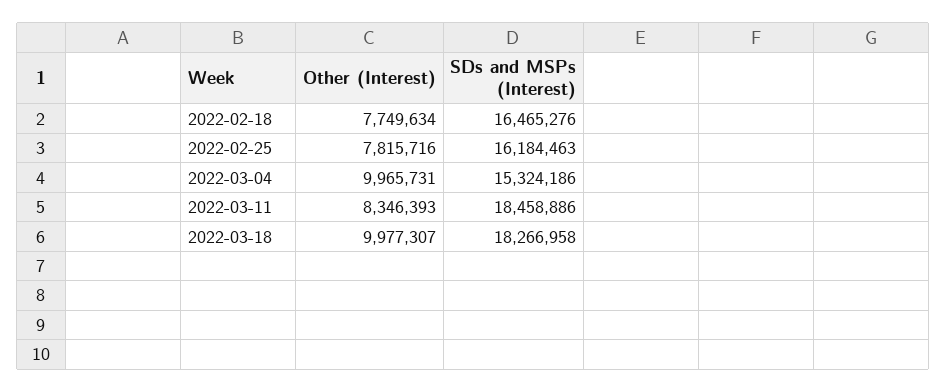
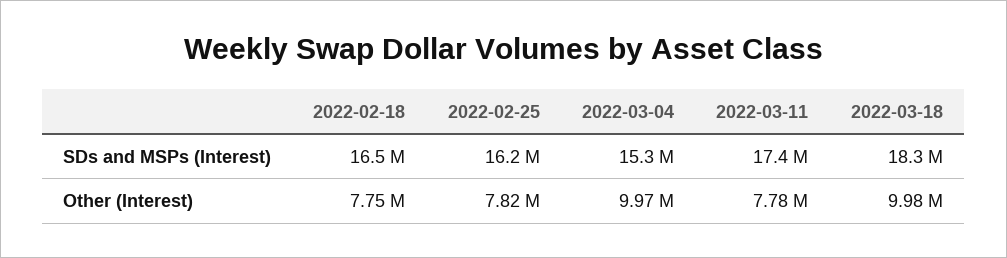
  {
    "Other (Interest)": {
      "2022-02-18": 7749634,
      "2022-02-25": 7815716,
      "2022-03-04": 9965731,
-     "2022-03-11": 8346393,
+     "2022-03-11": 7780000,
      "2022-03-18": 9977307
    },
    "SDs and MSPs (Interest)": {
      "2022-02-18": 16465276,
      "2022-02-25": 16184463,
      "2022-03-04": 15324186,
-     "2022-03-11": 18458886,
+     "2022-03-11": 17400000,
      "2022-03-18": 18266958
    }
  }

